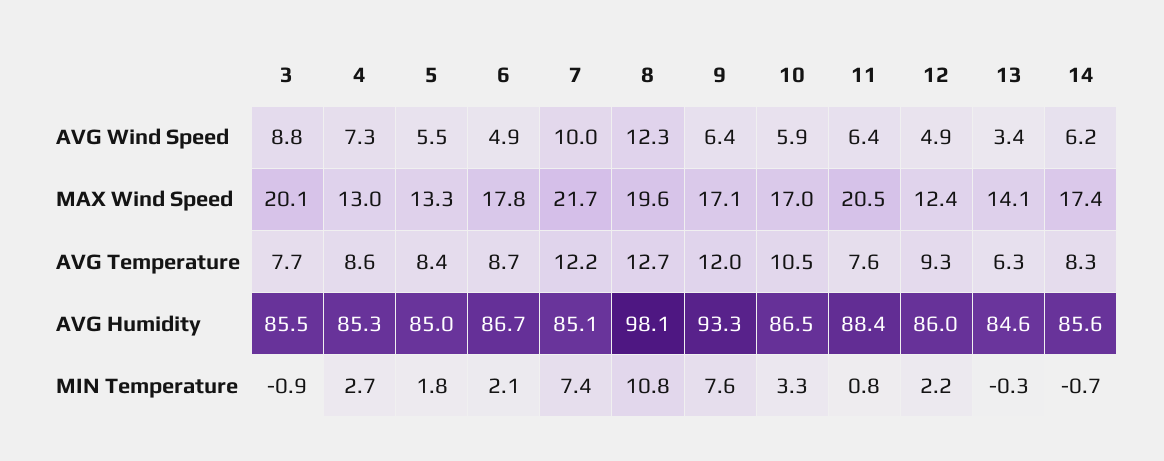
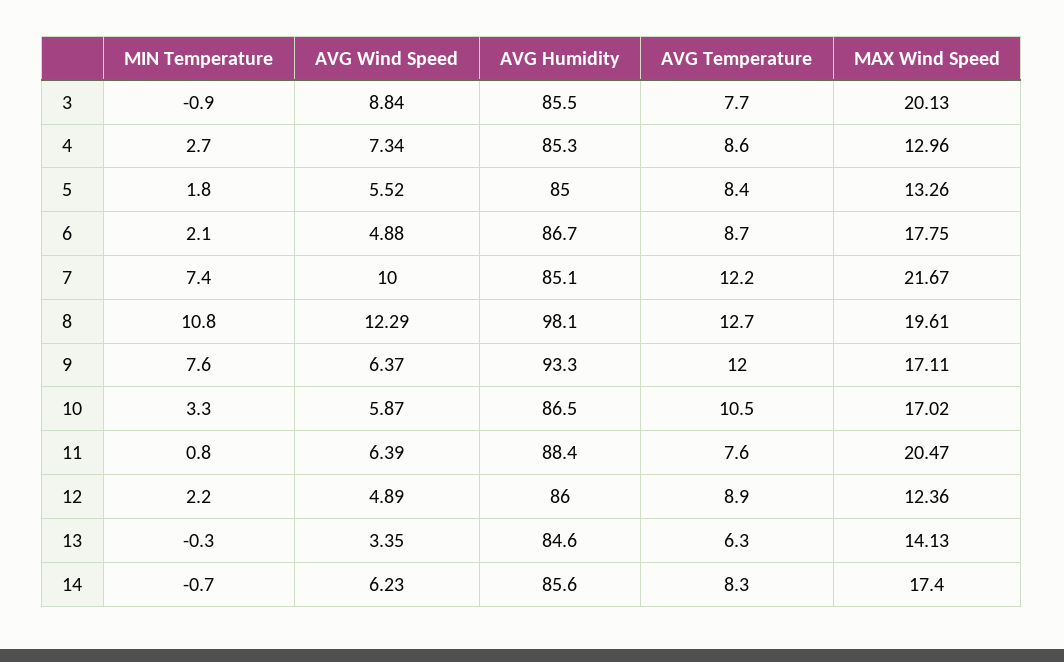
  {
    "3": {
      "AVG Wind Speed": 8.84,
      "MAX Wind Speed": 20.13,
      "AVG Temperature": 7.7,
      "AVG Humidity": 85.5,
      "MIN Temperature": -0.9
    },
    "4": {
      "AVG Wind Speed": 7.34,
      "MAX Wind Speed": 12.96,
      "AVG Temperature": 8.6,
      "AVG Humidity": 85.3,
      "MIN Temperature": 2.7
    },
    "5": {
      "AVG Wind Speed": 5.52,
      "MAX Wind Speed": 13.26,
      "AVG Temperature": 8.4,
      "AVG Humidity": 85,
      "MIN Temperature": 1.8
    },
    "6": {
      "AVG Wind Speed": 4.88,
      "MAX Wind Speed": 17.75,
      "AVG Temperature": 8.7,
      "AVG Humidity": 86.7,
      "MIN Temperature": 2.1
    },
    "7": {
      "AVG Wind Speed": 10,
      "MAX Wind Speed": 21.67,
      "AVG Temperature": 12.2,
      "AVG Humidity": 85.1,
      "MIN Temperature": 7.4
    },
    "8": {
      "AVG Wind Speed": 12.29,
      "MAX Wind Speed": 19.61,
      "AVG Temperature": 12.7,
      "AVG Humidity": 98.1,
      "MIN Temperature": 10.8
    },
    "9": {
      "AVG Wind Speed": 6.37,
      "MAX Wind Speed": 17.11,
      "AVG Temperature": 12,
      "AVG Humidity": 93.3,
      "MIN Temperature": 7.6
    },
    "10": {
      "AVG Wind Speed": 5.87,
      "MAX Wind Speed": 17.02,
      "AVG Temperature": 10.5,
      "AVG Humidity": 86.5,
      "MIN Temperature": 3.3
    },
    "11": {
      "AVG Wind Speed": 6.39,
      "MAX Wind Speed": 20.47,
      "AVG Temperature": 7.6,
      "AVG Humidity": 88.4,
      "MIN Temperature": 0.8
    },
    "12": {
      "AVG Wind Speed": 4.89,
      "MAX Wind Speed": 12.36,
-     "AVG Temperature": 9.3,
+     "AVG Temperature": 8.9,
      "AVG Humidity": 86,
      "MIN Temperature": 2.2
    },
    "13": {
      "AVG Wind Speed": 3.35,
      "MAX Wind Speed": 14.13,
      "AVG Temperature": 6.3,
      "AVG Humidity": 84.6,
      "MIN Temperature": -0.3
    },
    "14": {
      "AVG Wind Speed": 6.23,
      "MAX Wind Speed": 17.4,
      "AVG Temperature": 8.3,
      "AVG Humidity": 85.6,
      "MIN Temperature": -0.7
    }
  }

